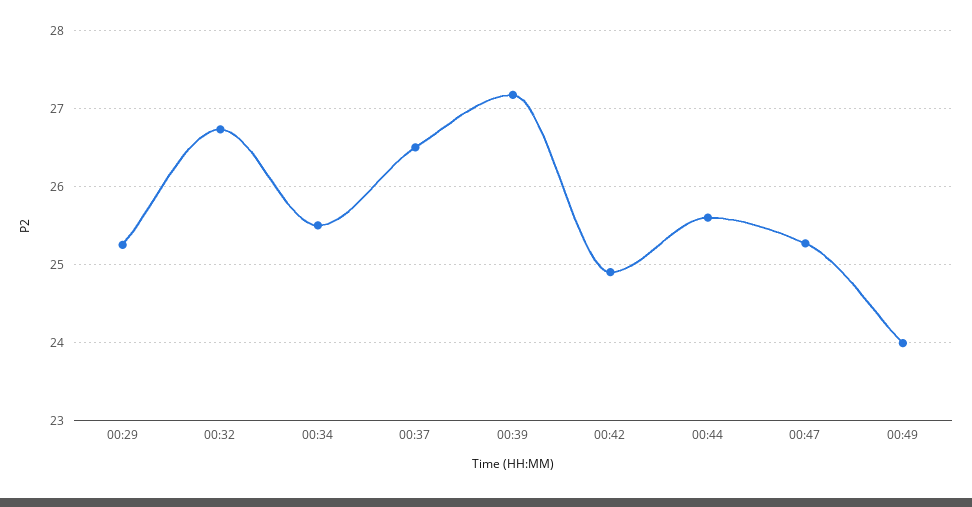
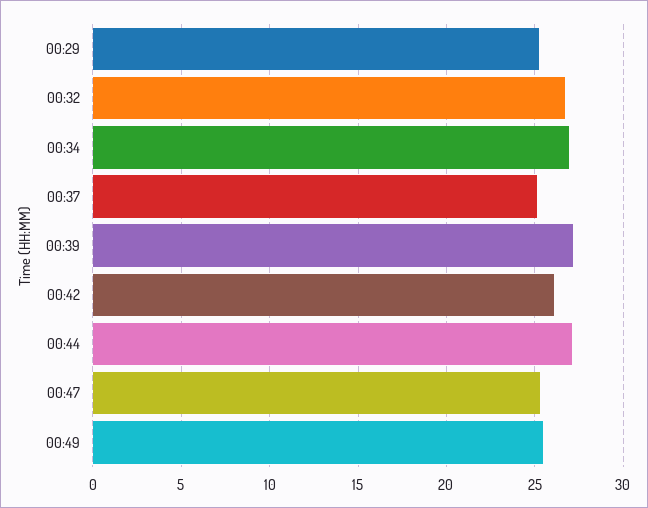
  {
    "00:29": 25.3,
    "00:32": 26.7,
-   "00:34": 25.5,
+   "00:34": 27,
-   "00:37": 26.5,
+   "00:37": 25,
    "00:39": 27.2,
-   "00:42": 24.9,
+   "00:42": 26,
-   "00:44": 25.6,
+   "00:44": 27,
    "00:47": 25.3,
-   "00:49": 24
+   "00:49": 25.5
  }

